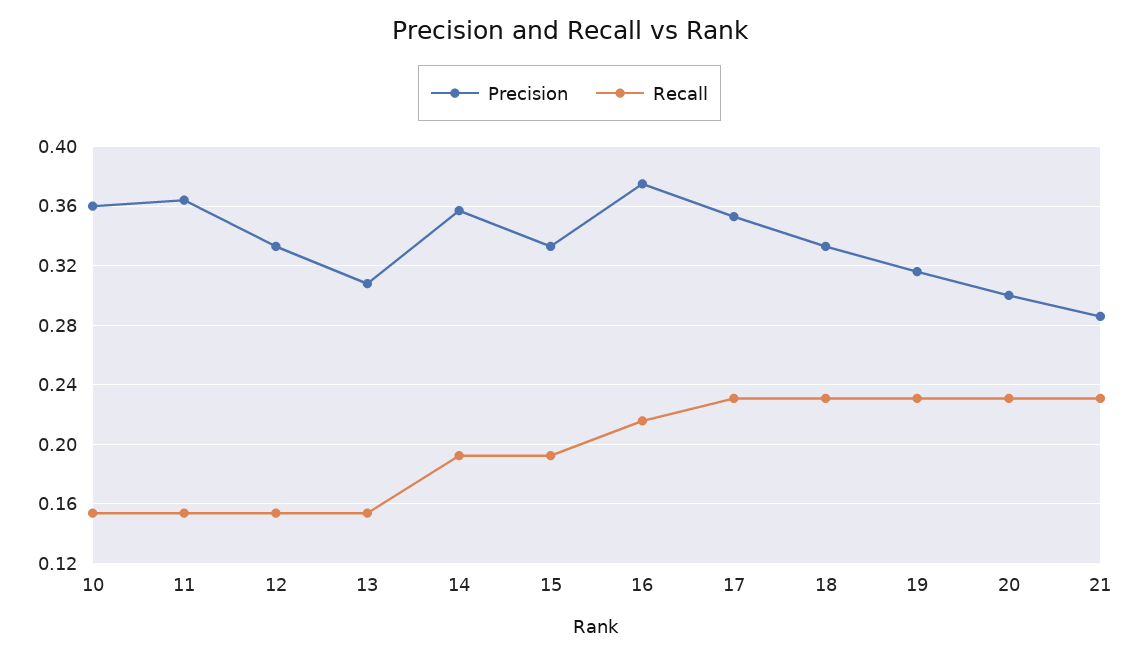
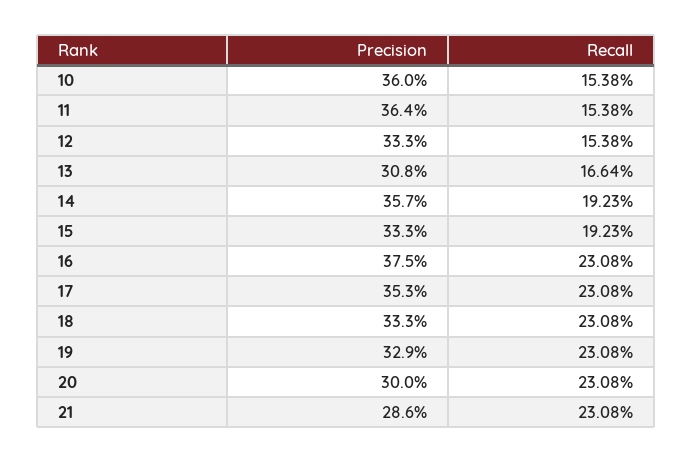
  {
    "Precision": {
      "10": 0.36,
      "11": 0.364,
      "12": 0.333,
      "13": 0.308,
      "14": 0.357,
      "15": 0.333,
      "16": 0.375,
      "17": 0.353,
      "18": 0.333,
-     "19": 0.315,
+     "19": 0.329,
      "20": 0.3,
      "21": 0.286
    },
    "Recall": {
      "10": 0.1538,
      "11": 0.1538,
      "12": 0.1538,
-     "13": 0.155,
+     "13": 0.1664,
      "14": 0.1923,
      "15": 0.1923,
-     "16": 0.215,
+     "16": 0.2308,
      "17": 0.2308,
      "18": 0.2308,
      "19": 0.2308,
      "20": 0.2308,
      "21": 0.2308
    }
  }

